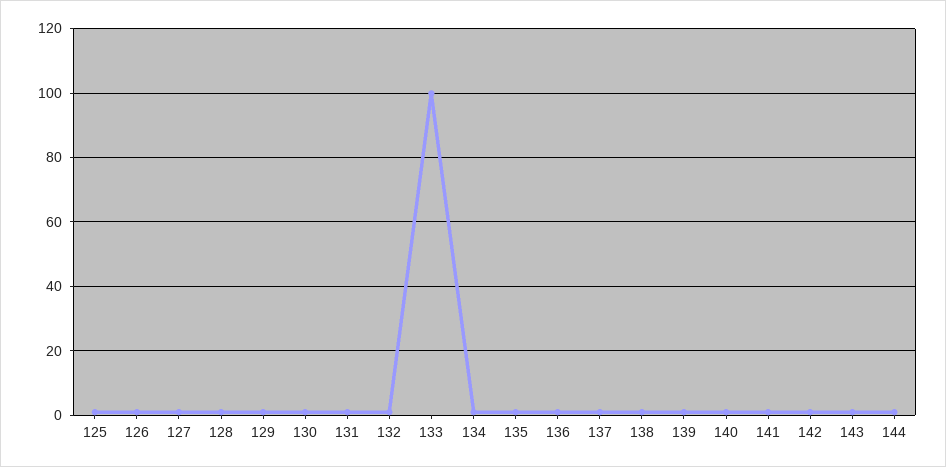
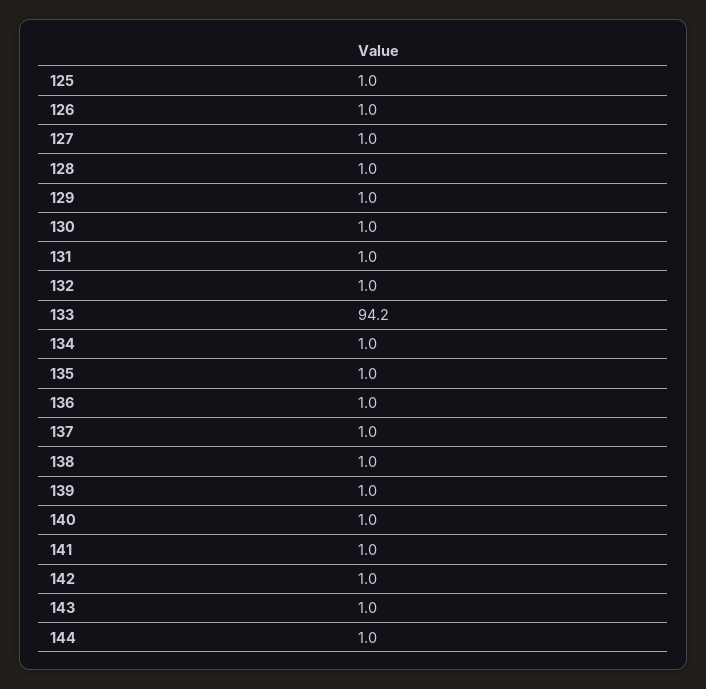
  {
    "125": 1,
    "126": 1,
    "127": 1,
    "128": 1,
    "129": 1,
    "130": 1,
    "131": 1,
    "132": 1,
-   "133": 100,
+   "133": 94.2,
    "134": 1,
    "135": 1,
    "136": 1,
    "137": 1,
    "138": 1,
    "139": 1,
    "140": 1,
    "141": 1,
    "142": 1,
    "143": 1,
    "144": 1
  }

